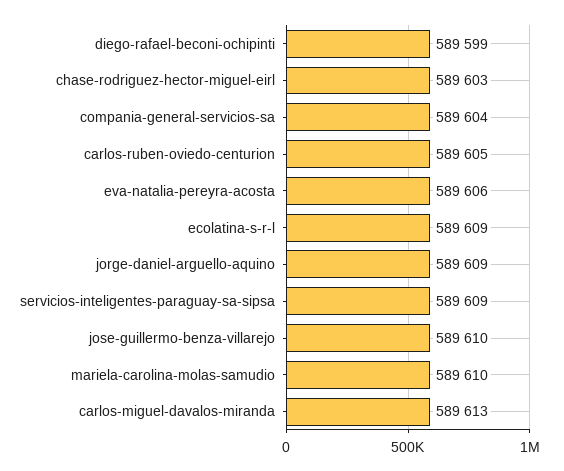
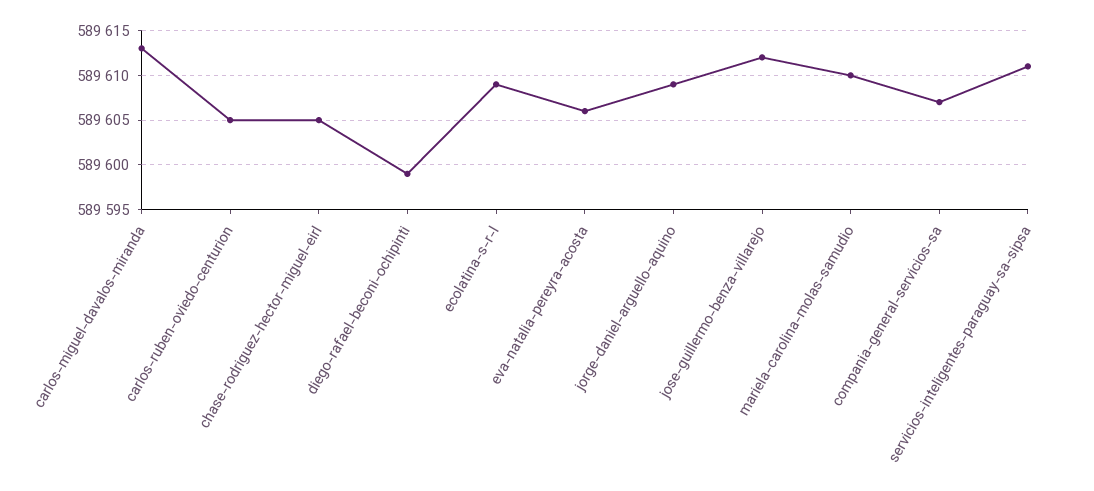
  {
    "diego-rafael-beconi-ochipinti": 589599,
-   "chase-rodriguez-hector-miguel-eirl": 589603,
+   "chase-rodriguez-hector-miguel-eirl": 589605,
-   "compania-general-servicios-sa": 589604,
+   "compania-general-servicios-sa": 589607,
    "carlos-ruben-oviedo-centurion": 589605,
    "eva-natalia-pereyra-acosta": 589606,
    "ecolatina-s-r-l": 589609,
    "jorge-daniel-arguello-aquino": 589609,
-   "servicios-inteligentes-paraguay-sa-sipsa": 589609,
+   "servicios-inteligentes-paraguay-sa-sipsa": 589611,
-   "jose-guillermo-benza-villarejo": 589610,
+   "jose-guillermo-benza-villarejo": 589612,
    "mariela-carolina-molas-samudio": 589610,
    "carlos-miguel-davalos-miranda": 589613
  }

